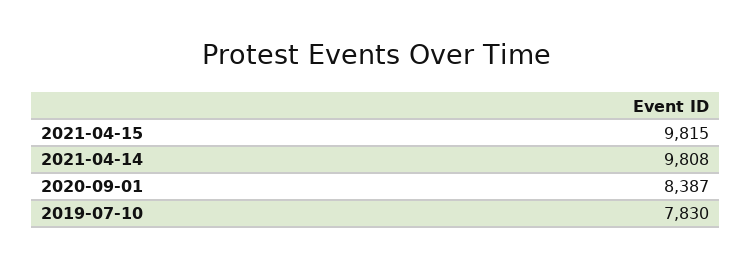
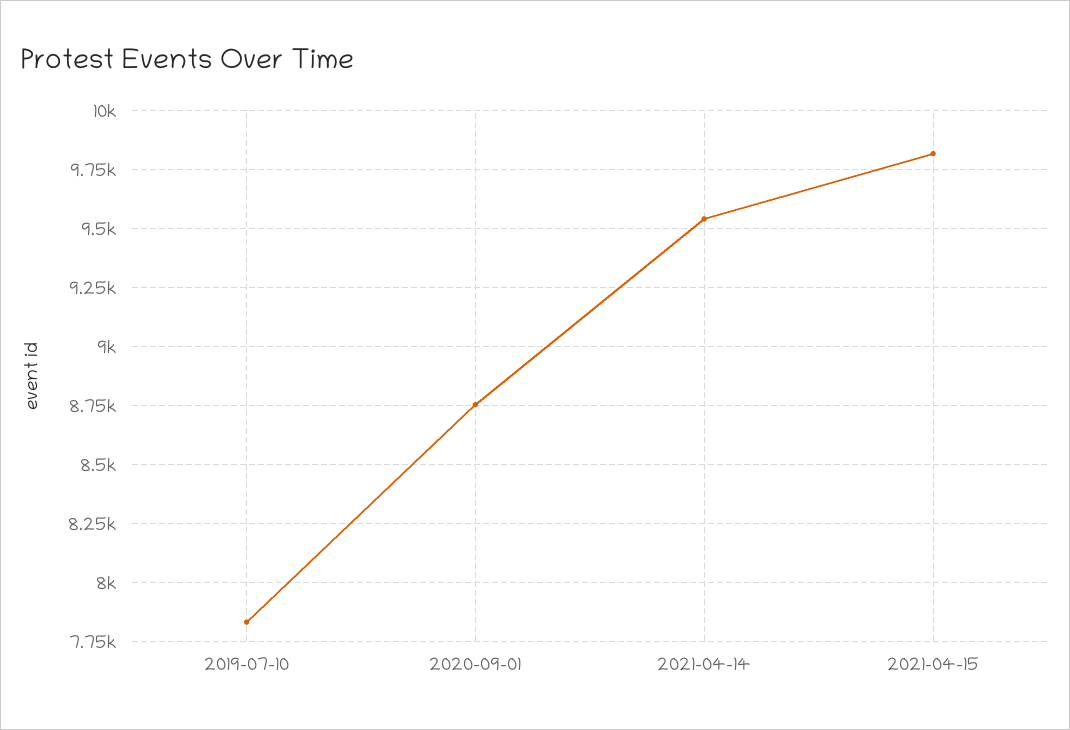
  {
    "2021-04-15": 9815,
-   "2021-04-14": 9808,
+   "2021-04-14": 9550,
-   "2020-09-01": 8387,
+   "2020-09-01": 8750,
    "2019-07-10": 7830
  }

